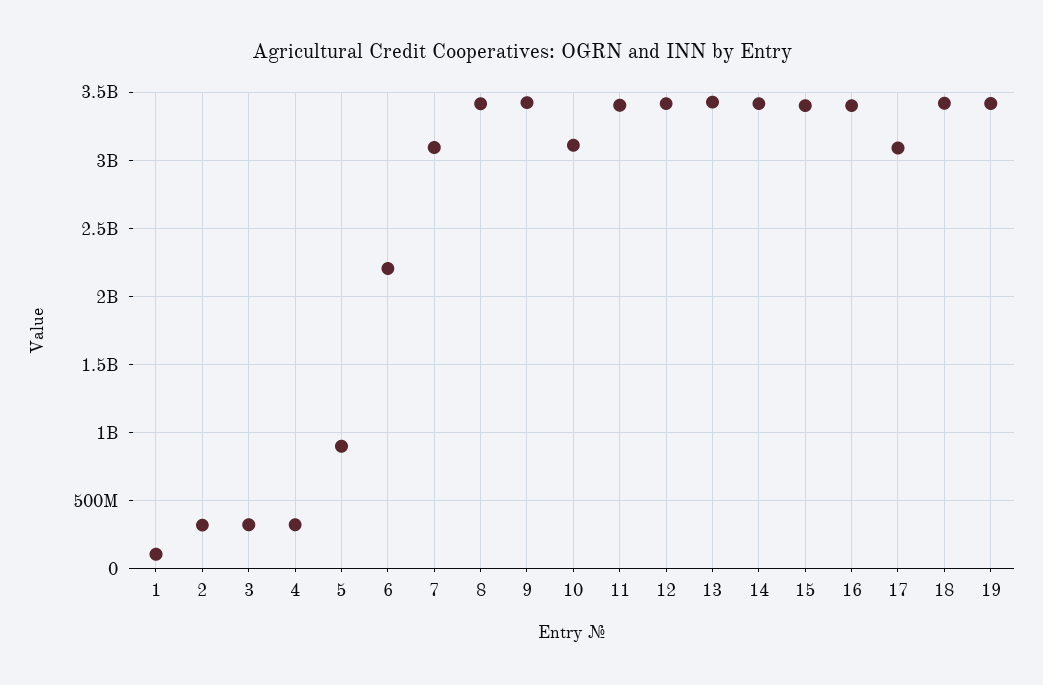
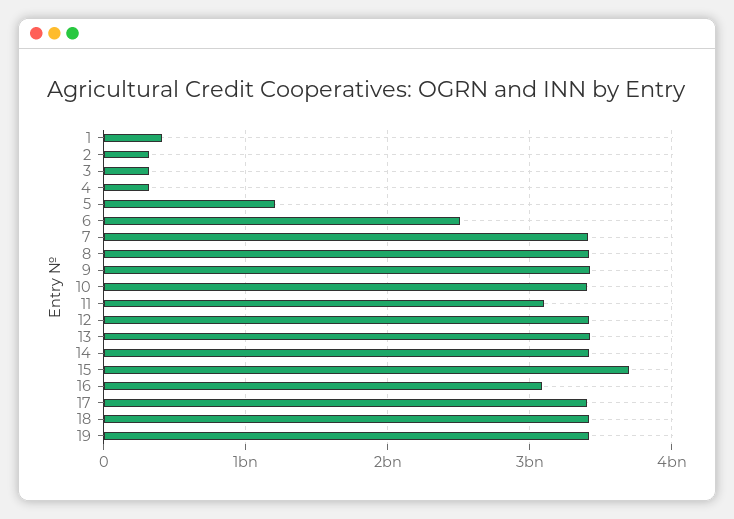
  {
-   "1": 100000000,
+   "1": 400000000,
    "2": 300000000,
    "3": 300000000,
    "4": 300000000,
-   "5": 900000000,
+   "5": 1200000000,
-   "6": 2200000000,
+   "6": 2500000000,
-   "7": 3100000000,
+   "7": 3400000000,
    "8": 3400000000,
    "9": 3400000000,
-   "10": 3100000000,
+   "10": 3400000000,
-   "11": 3400000000,
+   "11": 3100000000,
    "12": 3400000000,
    "13": 3450000000,
    "14": 3400000000,
-   "15": 3400000000,
+   "15": 3700000000,
-   "16": 3400000000,
+   "16": 3100000000,
-   "17": 3100000000,
+   "17": 3400000000,
    "18": 3400000000,
    "19": 3400000000
  }

